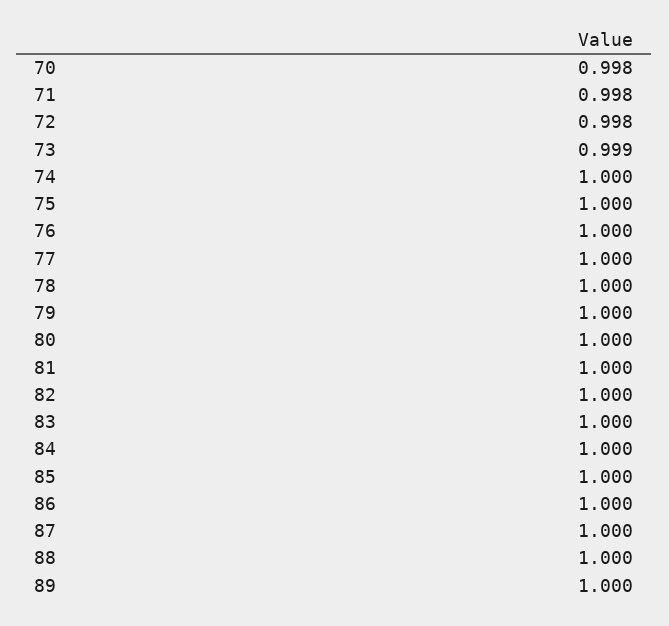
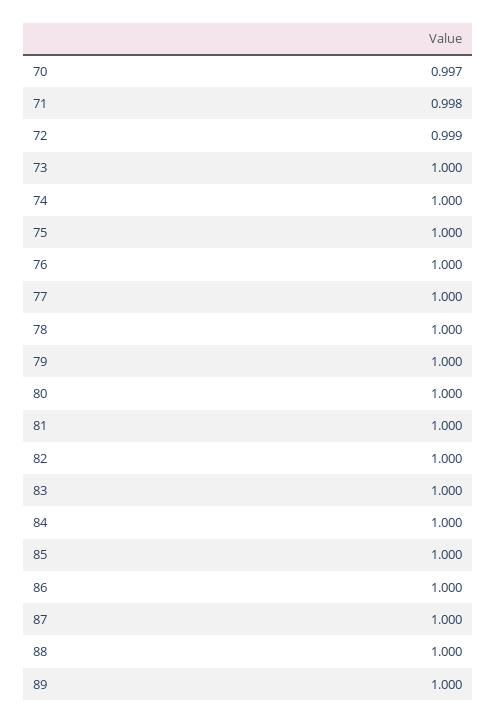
  {
-   "70": 0.998,
+   "70": 0.997,
    "71": 0.998,
-   "72": 0.998,
+   "72": 0.999,
-   "73": 0.999,
+   "73": 1,
    "74": 1,
    "75": 1,
    "76": 1,
    "77": 1,
    "78": 1,
    "79": 1,
    "80": 1,
    "81": 1,
    "82": 1,
    "83": 1,
    "84": 1,
    "85": 1,
    "86": 1,
    "87": 1,
    "88": 1,
    "89": 1
  }

